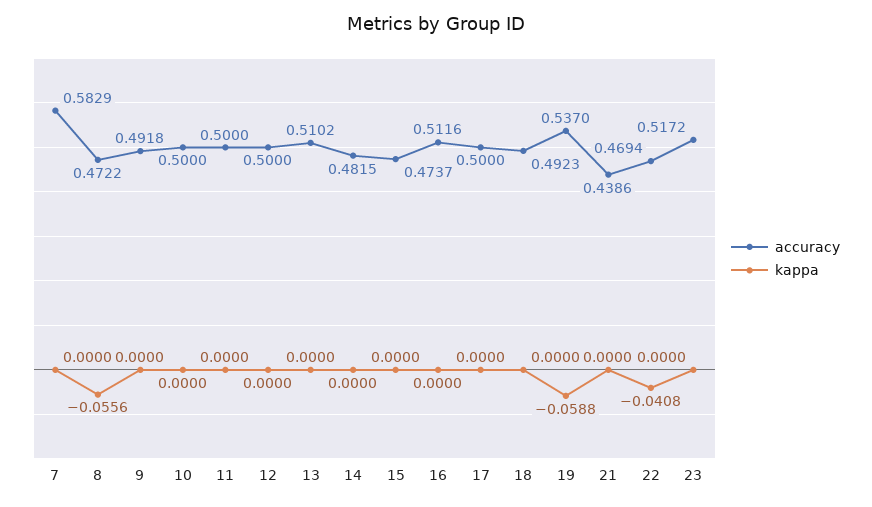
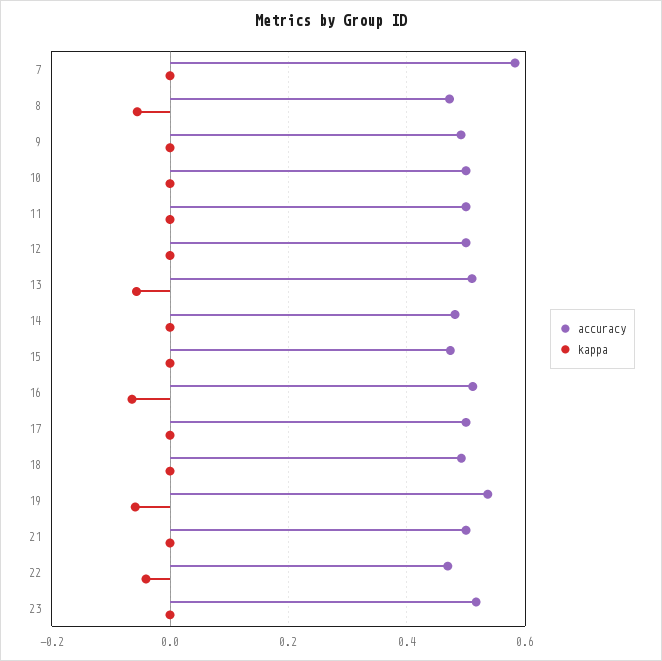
  {
    "accuracy": {
      "7": 0.5829,
      "8": 0.4722,
      "9": 0.4918,
      "10": 0.5,
      "11": 0.5,
      "12": 0.5,
      "13": 0.5102,
      "14": 0.4815,
      "15": 0.4737,
      "16": 0.5116,
      "17": 0.5,
      "18": 0.4923,
      "19": 0.537,
-     "21": 0.4386,
+     "21": 0.5,
      "22": 0.4694,
      "23": 0.5172
    },
    "kappa": {
      "7": 0,
      "8": -0.0556,
      "9": 0,
      "10": 0,
      "11": 0,
      "12": 0,
-     "13": 0,
+     "13": -0.06,
      "14": 0,
      "15": 0,
-     "16": 0,
+     "16": -0.06,
      "17": 0,
      "18": 0,
      "19": -0.0588,
      "21": 0,
      "22": -0.0408,
      "23": 0
    }
  }

